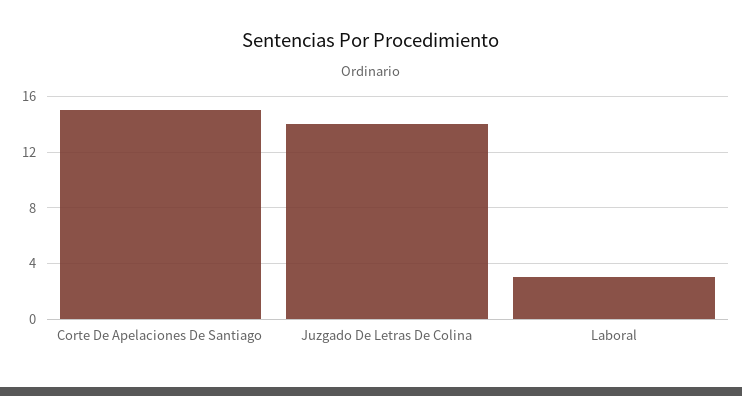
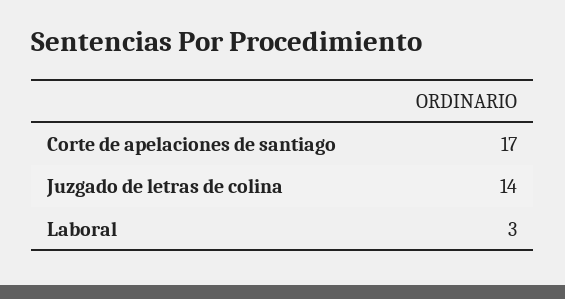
  {
-   "Corte De Apelaciones De Santiago": 15,
+   "Corte De Apelaciones De Santiago": 17,
    "Juzgado De Letras De Colina": 14,
    "Laboral": 3
  }

